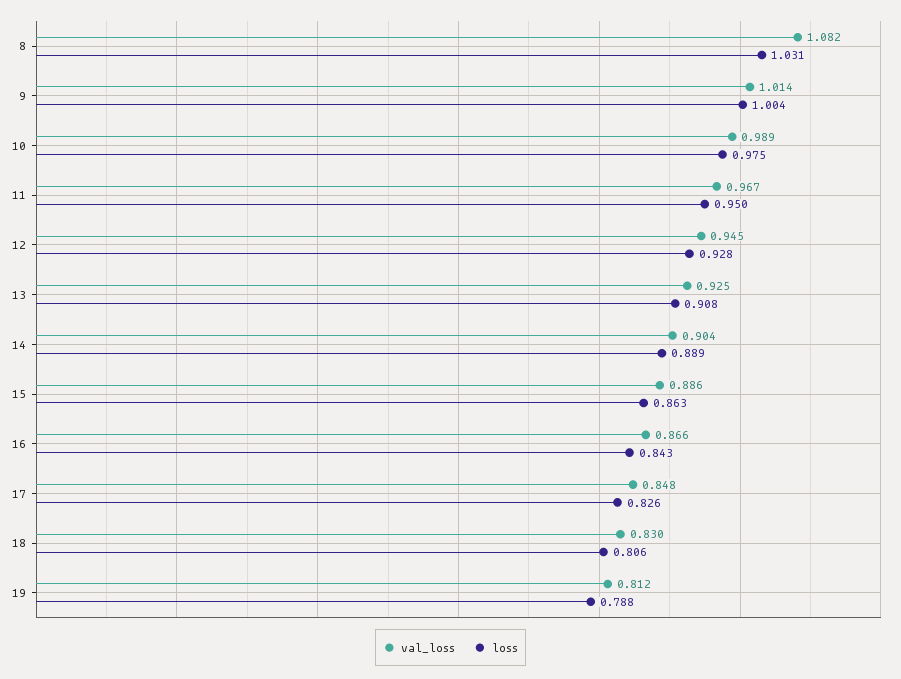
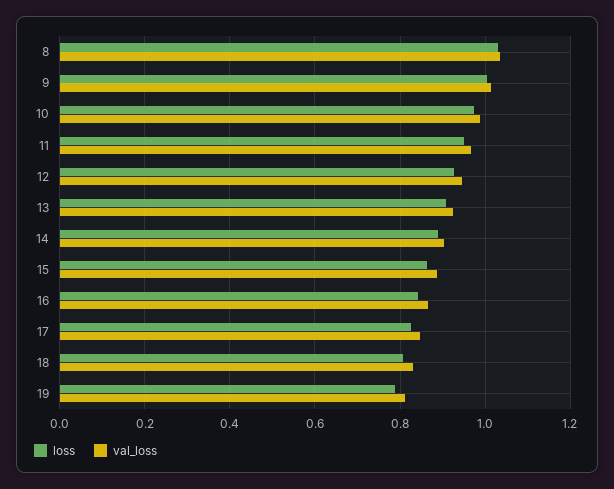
  {
    "val_loss": {
-     "8": 1.082,
+     "8": 1.04,
      "9": 1.014,
      "10": 0.989,
      "11": 0.967,
      "12": 0.945,
      "13": 0.925,
      "14": 0.904,
      "15": 0.886,
      "16": 0.866,
      "17": 0.848,
      "18": 0.83,
      "19": 0.812
    },
    "loss": {
      "8": 1.031,
      "9": 1.004,
      "10": 0.975,
      "11": 0.95,
      "12": 0.928,
      "13": 0.908,
      "14": 0.889,
      "15": 0.863,
      "16": 0.843,
      "17": 0.826,
      "18": 0.806,
      "19": 0.788
    }
  }

